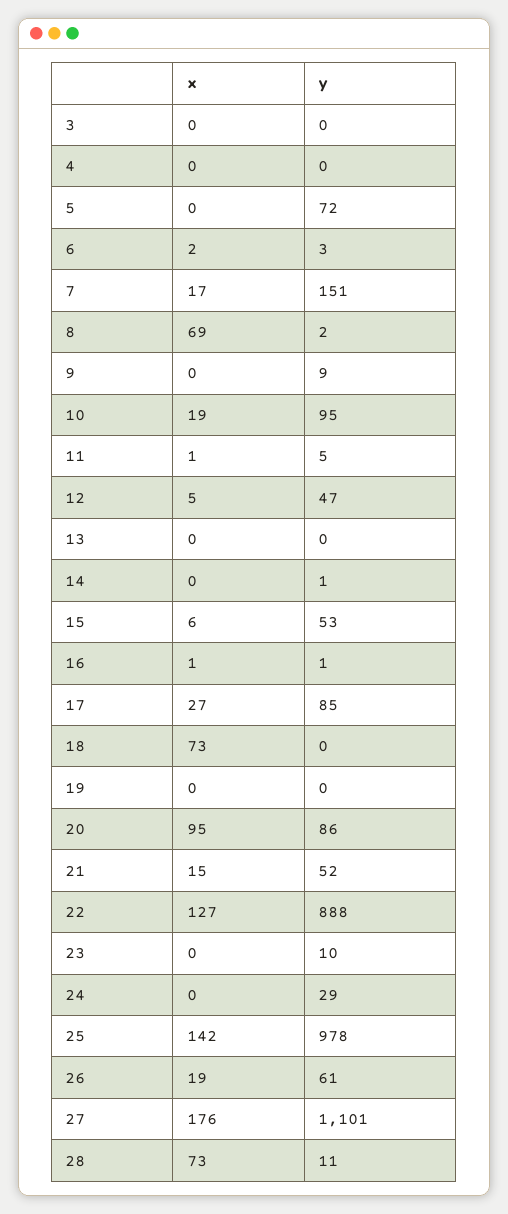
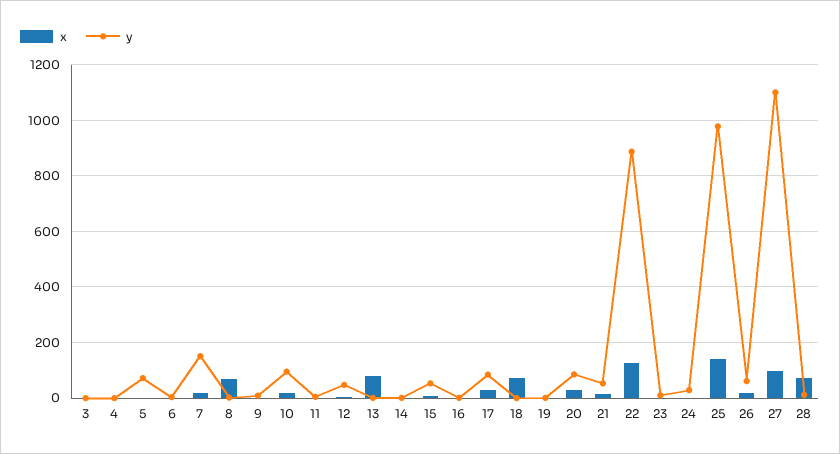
  {
    "x": {
      "3": 0,
      "4": 0,
      "5": 0,
      "6": 2,
      "7": 17,
      "8": 69,
      "9": 0,
      "10": 19,
      "11": 1,
      "12": 5,
-     "13": 0,
+     "13": 75,
      "14": 0,
      "15": 6,
      "16": 1,
      "17": 27,
      "18": 73,
      "19": 0,
-     "20": 95,
+     "20": 25,
      "21": 15,
      "22": 127,
      "23": 0,
      "24": 0,
      "25": 142,
      "26": 19,
-     "27": 176,
+     "27": 100,
      "28": 73
    },
    "y": {
      "3": 0,
      "4": 0,
      "5": 72,
      "6": 3,
      "7": 151,
      "8": 2,
      "9": 9,
      "10": 95,
      "11": 5,
      "12": 47,
      "13": 0,
      "14": 1,
      "15": 53,
      "16": 1,
      "17": 85,
      "18": 0,
      "19": 0,
      "20": 86,
      "21": 52,
      "22": 888,
      "23": 10,
      "24": 29,
      "25": 978,
      "26": 61,
      "27": 1101,
      "28": 11
    }
  }

